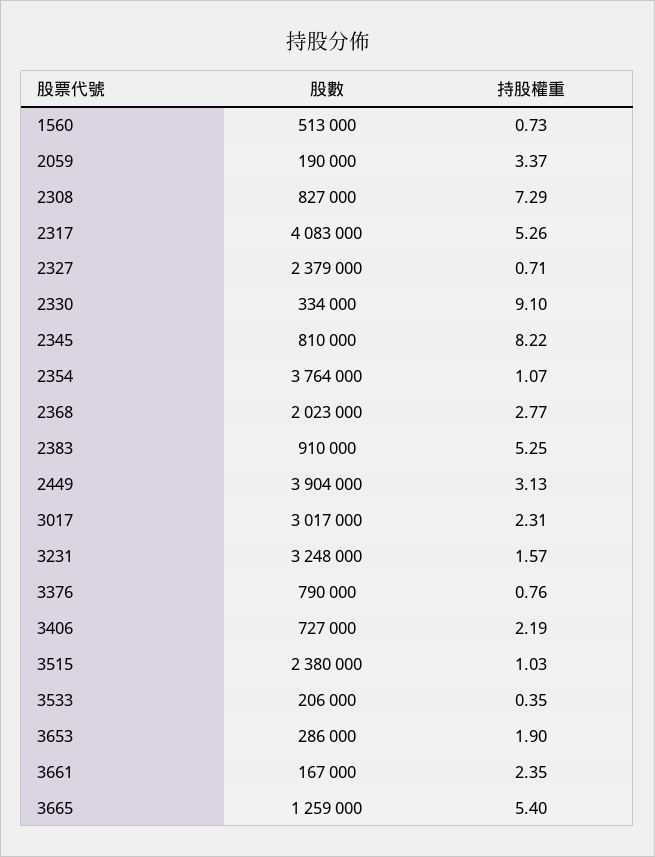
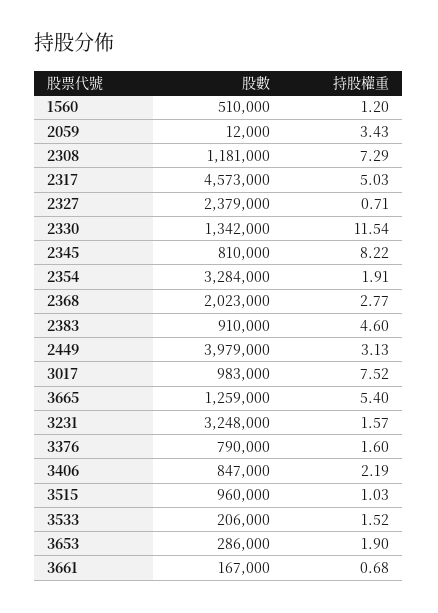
  {
    "股數": {
-     "1560": 513000,
+     "1560": 510000,
-     "2059": 190000,
+     "2059": 12000,
-     "2308": 827000,
+     "2308": 1181000,
-     "2317": 4083000,
+     "2317": 4573000,
      "2327": 2379000,
-     "2330": 334000,
+     "2330": 1342000,
      "2345": 810000,
-     "2354": 3764000,
+     "2354": 3284000,
      "2368": 2023000,
      "2383": 910000,
-     "2449": 3904000,
+     "2449": 3979000,
-     "3017": 3017000,
+     "3017": 983000,
      "3231": 3248000,
      "3376": 790000,
-     "3406": 727000,
+     "3406": 847000,
-     "3515": 2380000,
+     "3515": 960000,
      "3533": 206000,
      "3653": 286000,
      "3661": 167000,
      "3665": 1259000
    },
    "持股權重": {
-     "1560": 0.73,
+     "1560": 1.2,
-     "2059": 3.37,
+     "2059": 3.43,
      "2308": 7.29,
-     "2317": 5.26,
+     "2317": 5.03,
      "2327": 0.71,
-     "2330": 9.1,
+     "2330": 11.54,
      "2345": 8.22,
-     "2354": 1.07,
+     "2354": 1.91,
      "2368": 2.77,
-     "2383": 5.25,
+     "2383": 4.6,
      "2449": 3.13,
-     "3017": 2.31,
+     "3017": 7.52,
      "3231": 1.57,
-     "3376": 0.76,
+     "3376": 1.6,
      "3406": 2.19,
      "3515": 1.03,
-     "3533": 0.35,
+     "3533": 1.52,
      "3653": 1.9,
-     "3661": 2.35,
+     "3661": 0.68,
      "3665": 5.4
    }
  }

